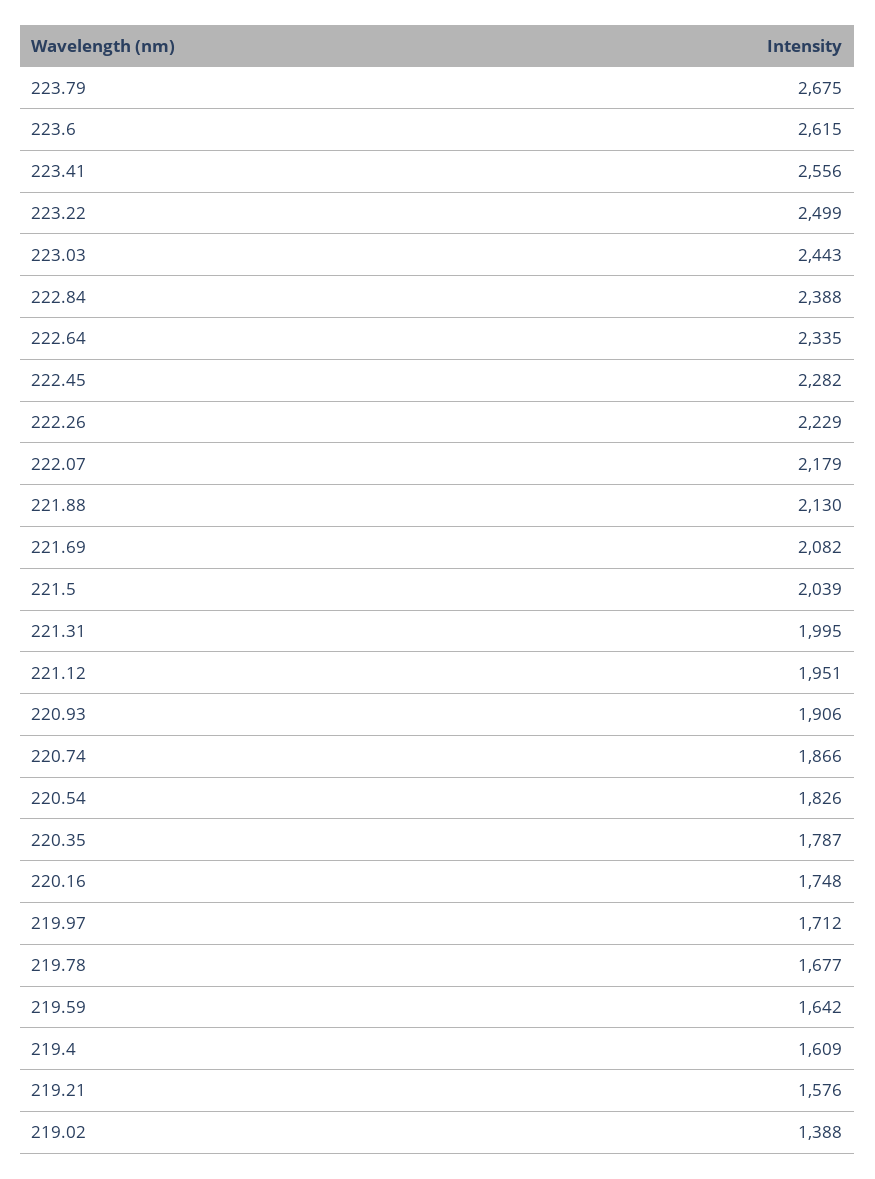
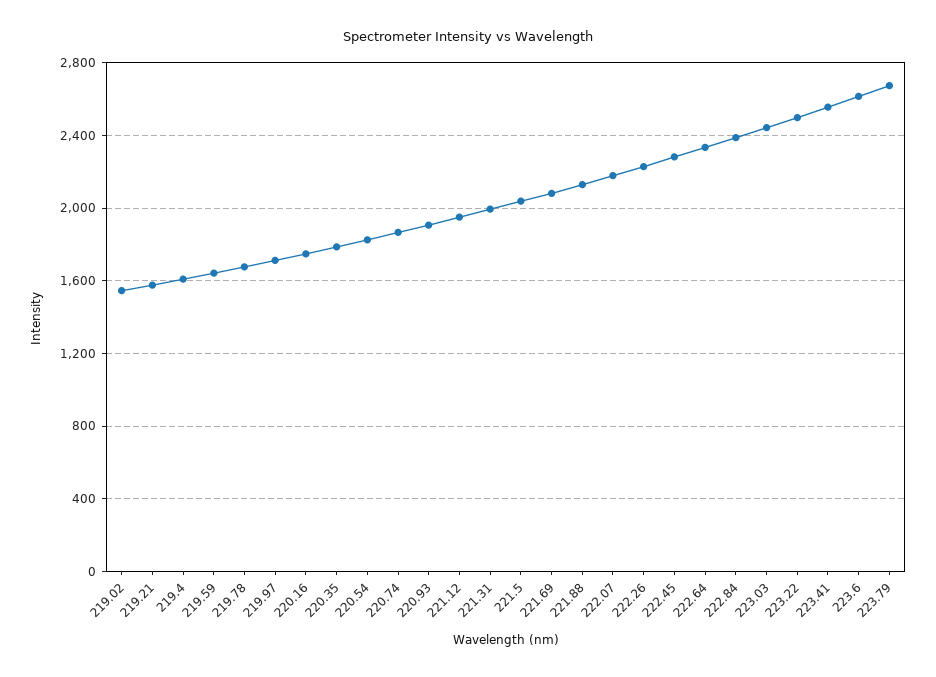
  {
    "223.79": 2675,
    "223.6": 2615,
    "223.41": 2556,
    "223.22": 2499,
    "223.03": 2443,
    "222.84": 2388,
    "222.64": 2335,
    "222.45": 2282,
    "222.26": 2229,
    "222.07": 2179,
    "221.88": 2130,
    "221.69": 2082,
    "221.5": 2039,
    "221.31": 1995,
    "221.12": 1951,
    "220.93": 1906,
    "220.74": 1866,
    "220.54": 1826,
    "220.35": 1787,
    "220.16": 1748,
    "219.97": 1712,
    "219.78": 1677,
    "219.59": 1642,
    "219.4": 1609,
    "219.21": 1576,
-   "219.02": 1388
+   "219.02": 1550
  }

